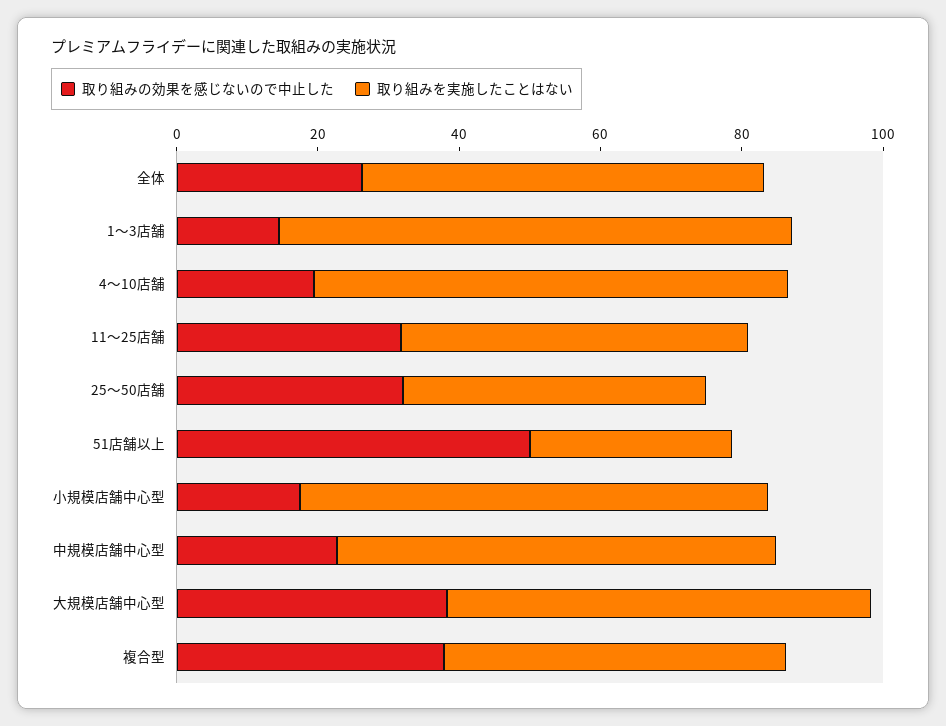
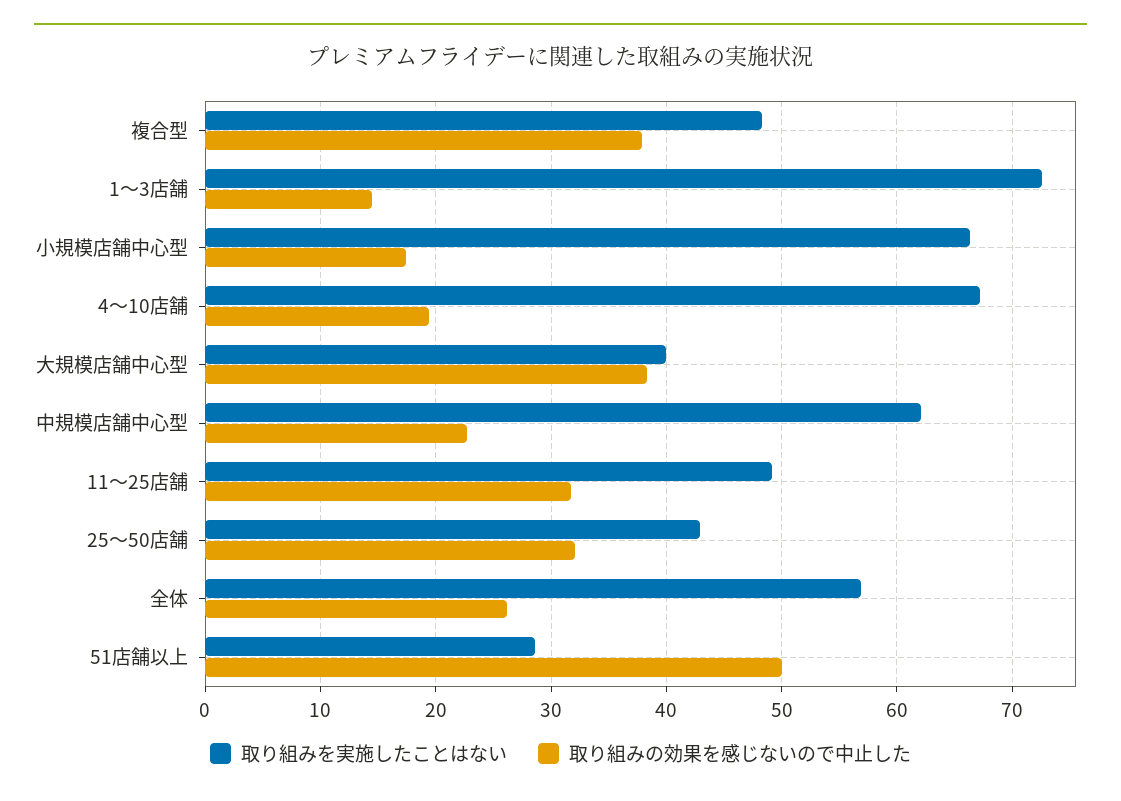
  {
    "取り組みの効果を感じないので中止した": {
      "全体": 26,
      "1〜3店舗": 15,
      "4〜10店舗": 19,
      "11〜25店舗": 32,
      "25〜50店舗": 32,
      "51店舗以上": 50,
      "小規模店舗中心型": 17,
      "中規模店舗中心型": 23,
      "大規模店舗中心型": 38,
      "複合型": 38
    },
    "取り組みを実施したことはない": {
      "全体": 57,
      "1〜3店舗": 73,
      "4〜10店舗": 67,
      "11〜25店舗": 49,
      "25〜50店舗": 43,
      "51店舗以上": 29,
      "小規模店舗中心型": 66,
      "中規模店舗中心型": 62,
-     "大規模店舗中心型": 60,
+     "大規模店舗中心型": 40,
      "複合型": 48
    }
  }

